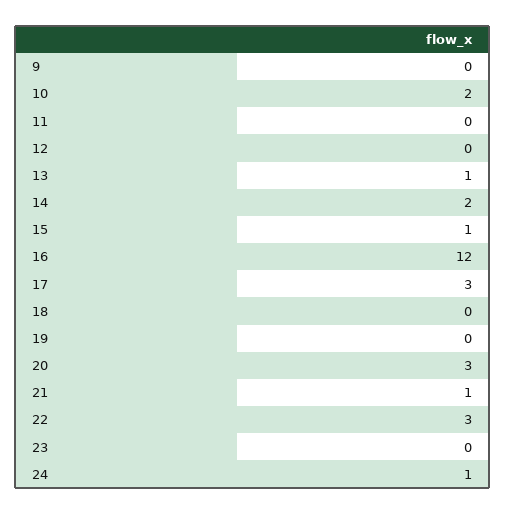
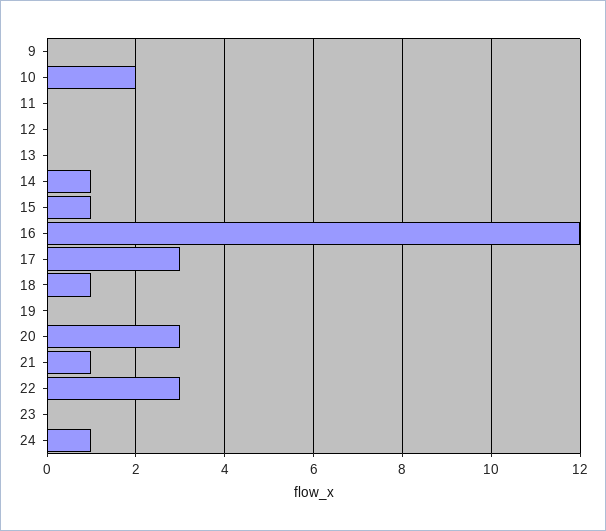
  {
    "9": 0,
    "10": 2,
    "11": 0,
    "12": 0,
-   "13": 1,
+   "13": 0,
-   "14": 2,
+   "14": 1,
    "15": 1,
    "16": 12,
    "17": 3,
-   "18": 0,
+   "18": 1,
    "19": 0,
    "20": 3,
    "21": 1,
    "22": 3,
    "23": 0,
    "24": 1
  }

